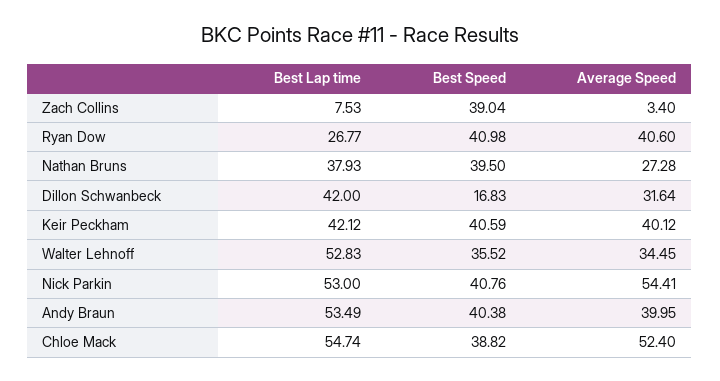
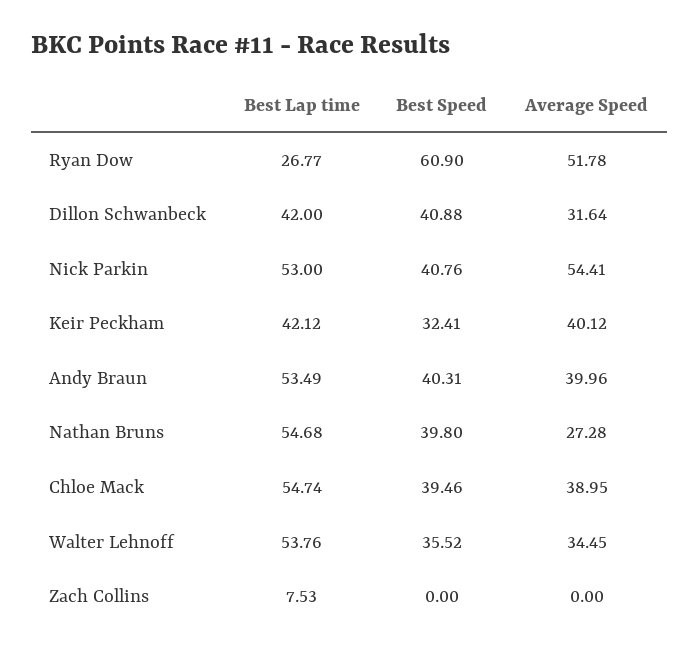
  {
    "Best Lap time": {
      "Zach Collins": 7.53,
      "Ryan Dow": 26.77,
-     "Nathan Bruns": 37.93,
+     "Nathan Bruns": 54.68,
      "Dillon Schwanbeck": 42,
      "Keir Peckham": 42.12,
-     "Walter Lehnoff": 52.83,
+     "Walter Lehnoff": 53.76,
      "Nick Parkin": 53,
      "Andy Braun": 53.49,
      "Chloe Mack": 54.74
    },
    "Best Speed": {
-     "Zach Collins": 39.04,
+     "Zach Collins": 0,
-     "Ryan Dow": 40.98,
+     "Ryan Dow": 60.9,
-     "Nathan Bruns": 39.5,
+     "Nathan Bruns": 39.8,
-     "Dillon Schwanbeck": 16.83,
+     "Dillon Schwanbeck": 40.88,
-     "Keir Peckham": 40.59,
+     "Keir Peckham": 32.41,
      "Walter Lehnoff": 35.52,
      "Nick Parkin": 40.76,
-     "Andy Braun": 40.38,
+     "Andy Braun": 40.31,
-     "Chloe Mack": 38.82
+     "Chloe Mack": 39.46
    },
    "Average Speed": {
-     "Zach Collins": 3.4,
+     "Zach Collins": 0,
-     "Ryan Dow": 40.6,
+     "Ryan Dow": 51.78,
      "Nathan Bruns": 27.28,
      "Dillon Schwanbeck": 31.64,
      "Keir Peckham": 40.12,
      "Walter Lehnoff": 34.45,
      "Nick Parkin": 54.41,
-     "Andy Braun": 39.95,
+     "Andy Braun": 39.96,
-     "Chloe Mack": 52.4
+     "Chloe Mack": 38.95
    }
  }

